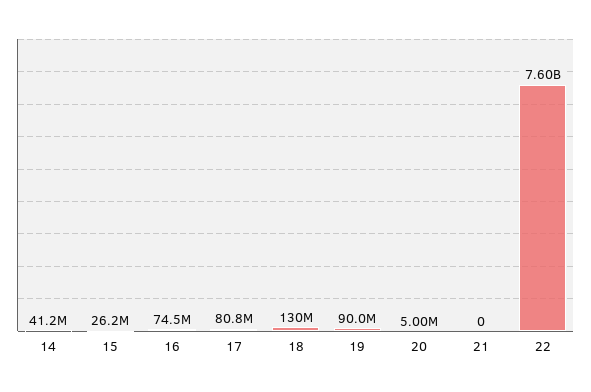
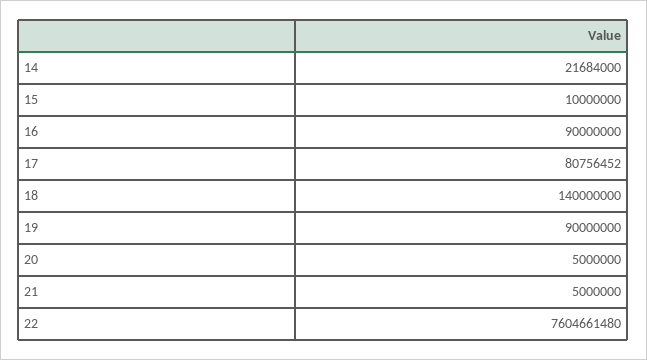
  {
-   "14": 41200000,
+   "14": 21684000,
-   "15": 26200000,
+   "15": 10000000,
-   "16": 74500000,
+   "16": 90000000,
    "17": 80756452,
-   "18": 130000000,
+   "18": 140000000,
    "19": 90000000,
    "20": 5000000,
-   "21": 0,
+   "21": 5000000,
    "22": 7604661480
  }

